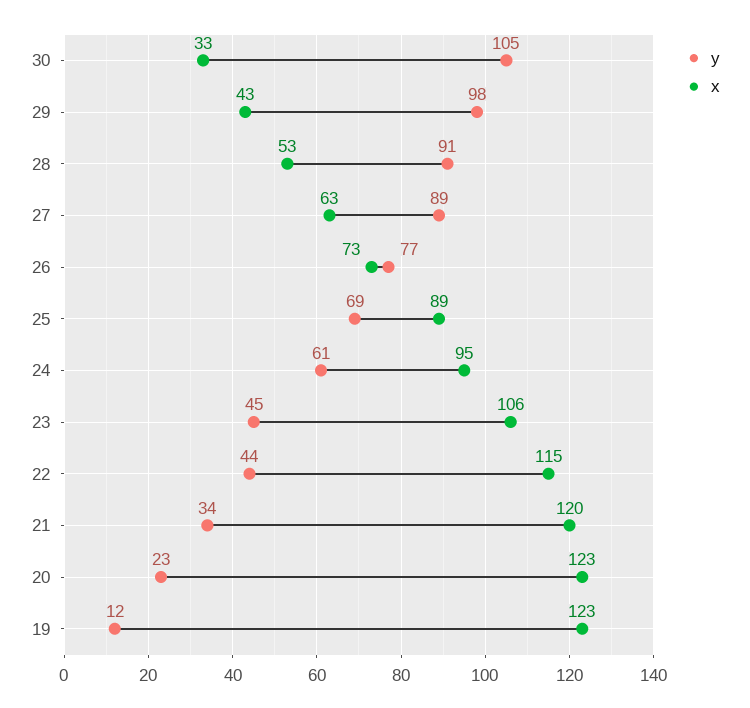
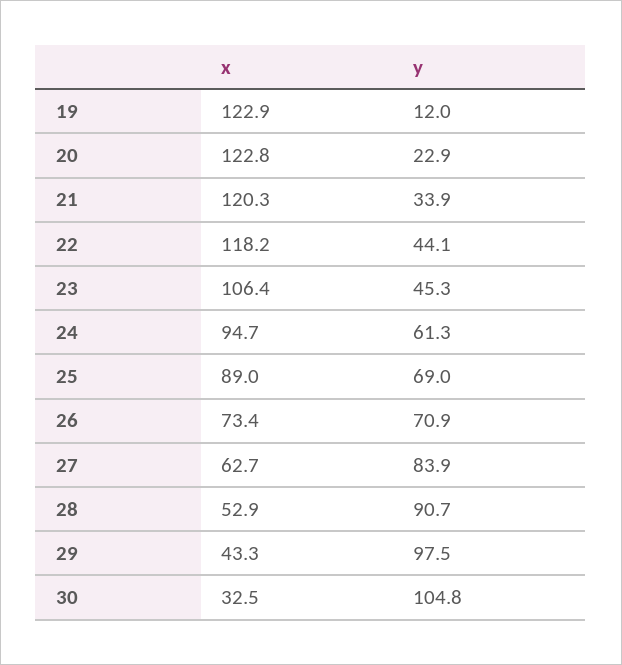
  {
    "y": {
      "30": 104.8,
      "29": 97.5,
      "28": 90.7,
-     "27": 89,
+     "27": 83.9,
-     "26": 77,
+     "26": 70.9,
      "25": 69,
      "24": 61.3,
      "23": 45.3,
      "22": 44.1,
      "21": 33.9,
      "20": 22.9,
      "19": 12
    },
    "x": {
      "30": 32.5,
      "29": 43.3,
      "28": 52.9,
      "27": 62.7,
      "26": 73.4,
      "25": 89,
      "24": 94.7,
      "23": 106.4,
-     "22": 115,
+     "22": 118.2,
      "21": 120.3,
      "20": 122.8,
      "19": 122.9
    }
  }

